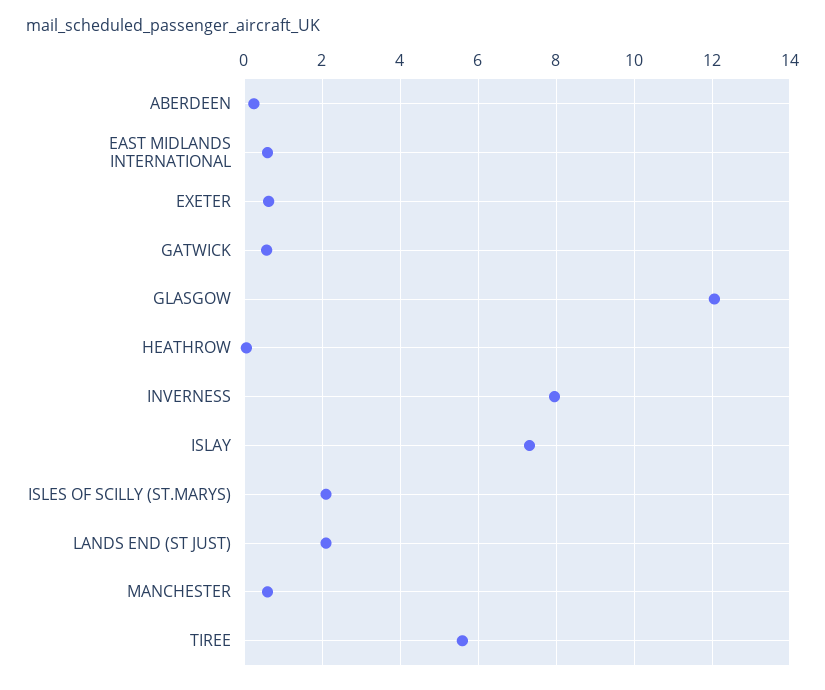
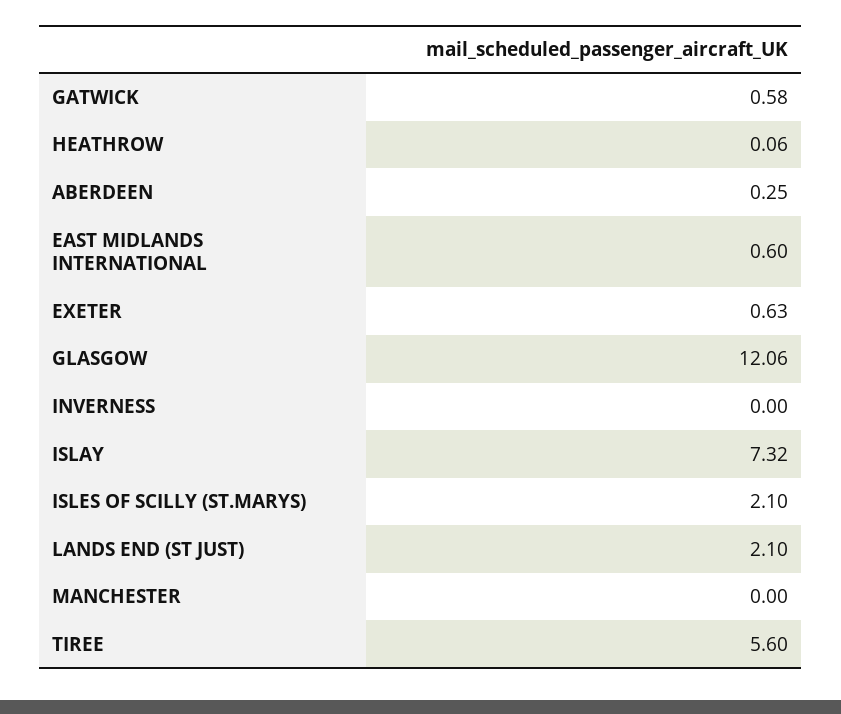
  {
    "ABERDEEN": 0.25,
    "EAST MIDLANDS INTERNATIONAL": 0.6,
    "EXETER": 0.63,
    "GATWICK": 0.58,
    "GLASGOW": 12.06,
    "HEATHROW": 0.06,
-   "INVERNESS": 8,
+   "INVERNESS": 0,
    "ISLAY": 7.32,
    "ISLES OF SCILLY (ST.MARYS)": 2.1,
    "LANDS END (ST JUST)": 2.1,
-   "MANCHESTER": 0.6,
+   "MANCHESTER": 0,
    "TIREE": 5.6
  }

